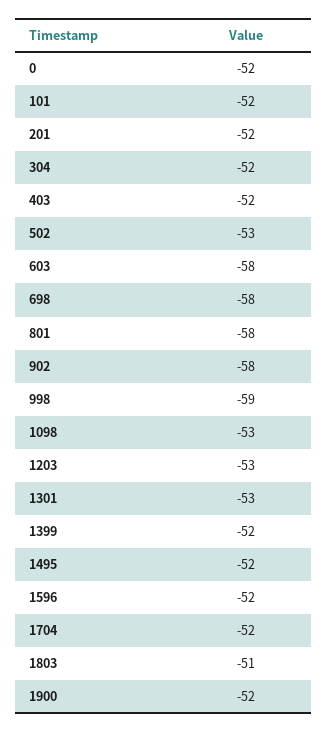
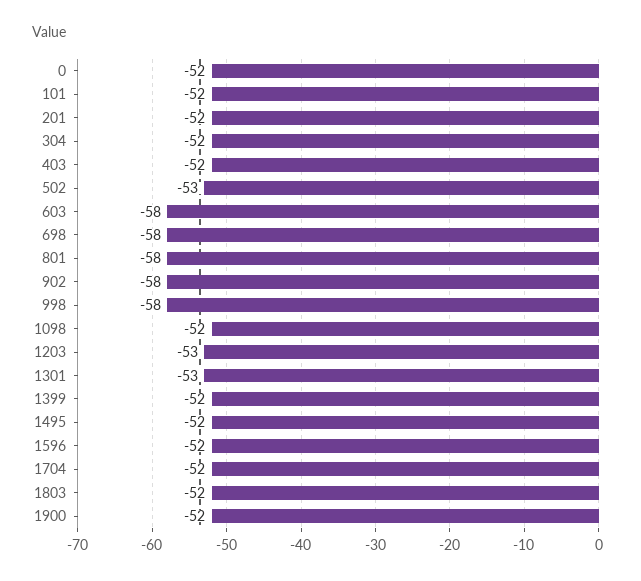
  {
    "0": -52,
    "101": -52,
    "201": -52,
    "304": -52,
    "403": -52,
    "502": -53,
    "603": -58,
    "698": -58,
    "801": -58,
    "902": -58,
-   "998": -59,
+   "998": -58,
-   "1098": -53,
+   "1098": -52,
    "1203": -53,
    "1301": -53,
    "1399": -52,
    "1495": -52,
    "1596": -52,
    "1704": -52,
-   "1803": -51,
+   "1803": -52,
    "1900": -52
  }

